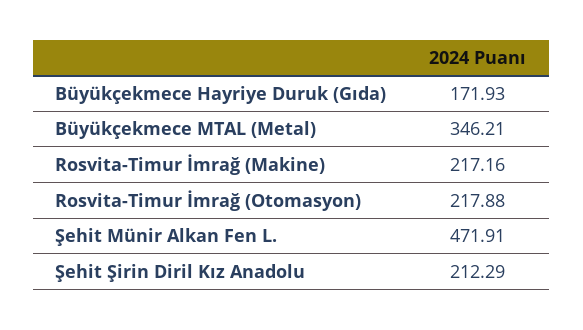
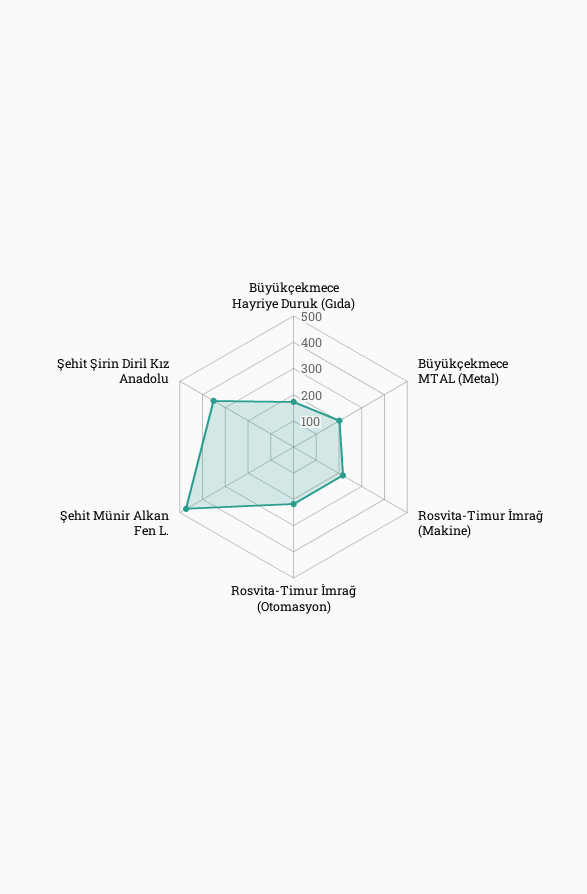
  {
    "Büyükçekmece Hayriye Duruk (Gıda)": 171.93,
-   "Büyükçekmece MTAL (Metal)": 346.21,
+   "Büyükçekmece MTAL (Metal)": 200,
    "Rosvita-Timur İmrağ (Makine)": 217.16,
    "Rosvita-Timur İmrağ (Otomasyon)": 217.88,
    "Şehit Münir Alkan Fen L.": 471.91,
-   "Şehit Şirin Diril Kız Anadolu": 212.29
+   "Şehit Şirin Diril Kız Anadolu": 350
  }

